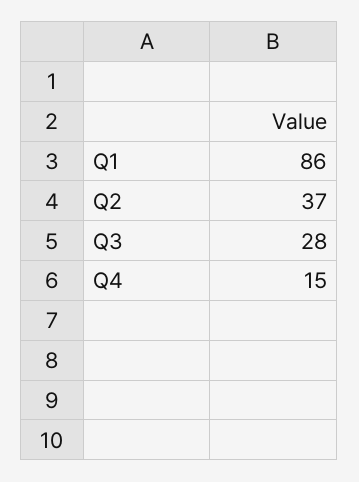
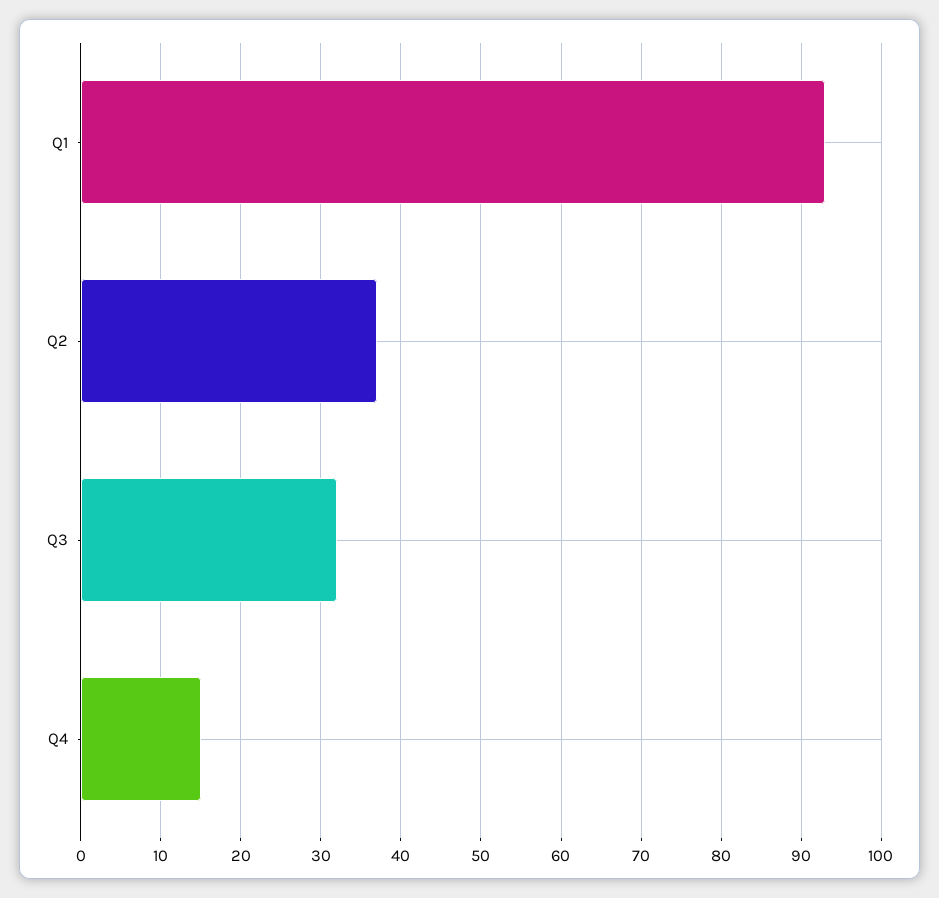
  {
-   "Q1": 86,
+   "Q1": 93,
    "Q2": 37,
-   "Q3": 28,
+   "Q3": 32,
    "Q4": 15
  }

